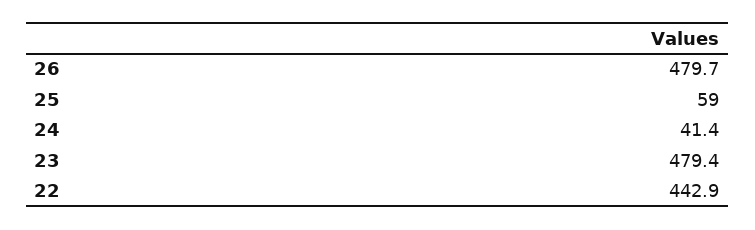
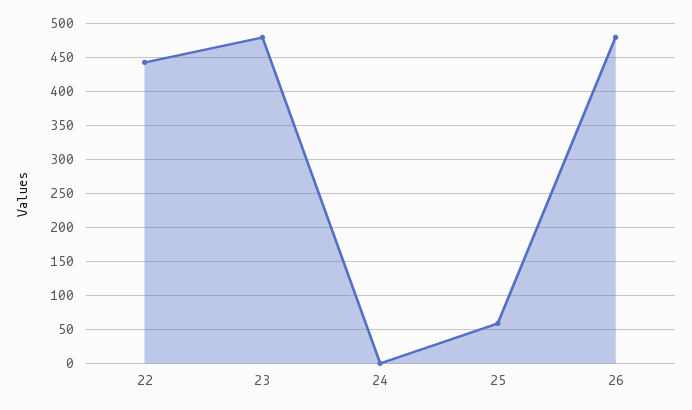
  {
    "26": 479.7,
    "25": 59,
-   "24": 41.4,
+   "24": 0,
    "23": 479.4,
    "22": 442.9
  }

